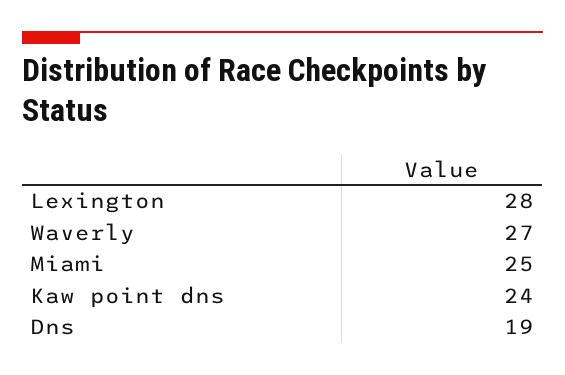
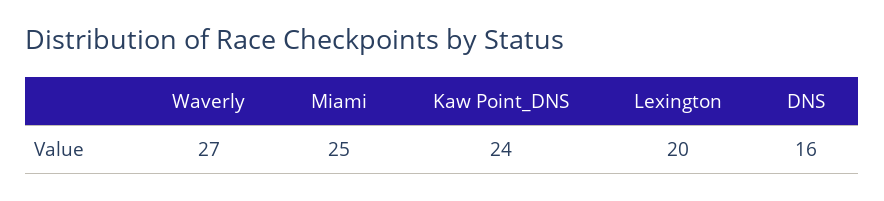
  {
-   "Lexington": 28,
+   "Lexington": 20,
    "Waverly": 27,
    "Miami": 25,
    "Kaw point dns": 24,
-   "Dns": 19
+   "Dns": 16
  }

